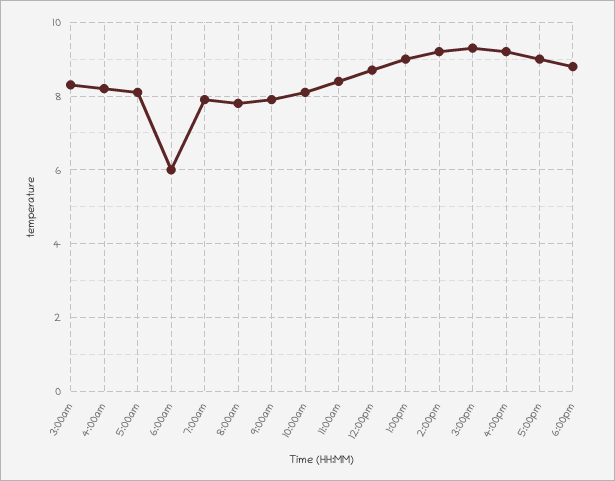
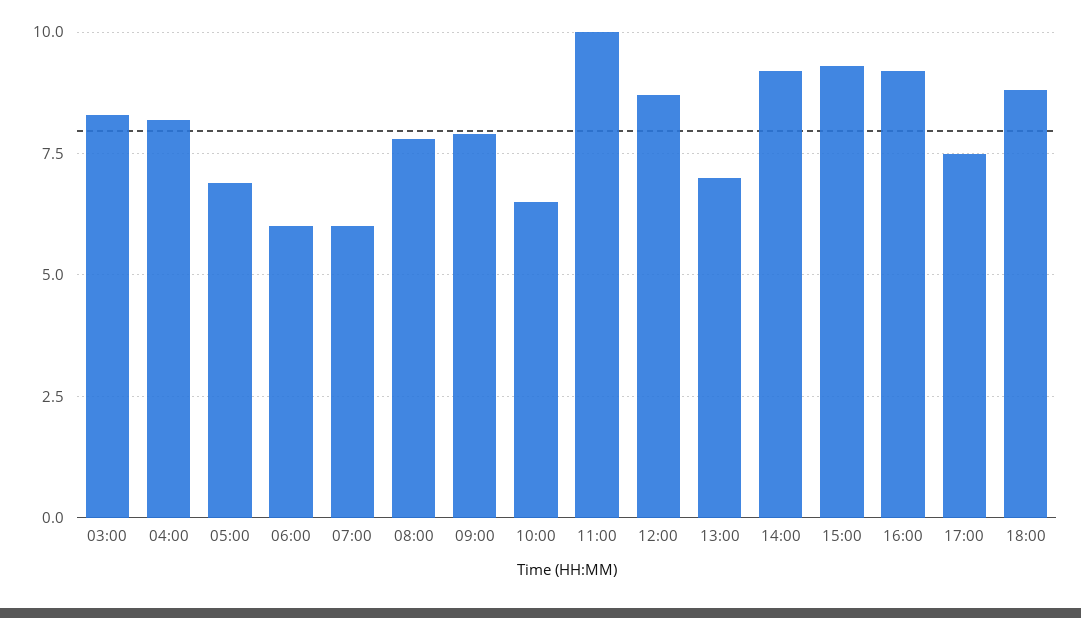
  {
    "3:00am": 8.5,
    "4:00am": 8,
-   "5:00am": 8,
+   "5:00am": 7,
    "6:00am": 6,
-   "7:00am": 8,
+   "7:00am": 6,
    "8:00am": 8,
    "9:00am": 8,
-   "10:00am": 8,
+   "10:00am": 6.5,
-   "11:00am": 8.5,
+   "11:00am": 10,
    "12:00pm": 8.5,
-   "1:00pm": 9,
+   "1:00pm": 7,
    "2:00pm": 9,
    "3:00pm": 9.5,
    "4:00pm": 9,
-   "5:00pm": 9,
+   "5:00pm": 7.5,
    "6:00pm": 9
  }

